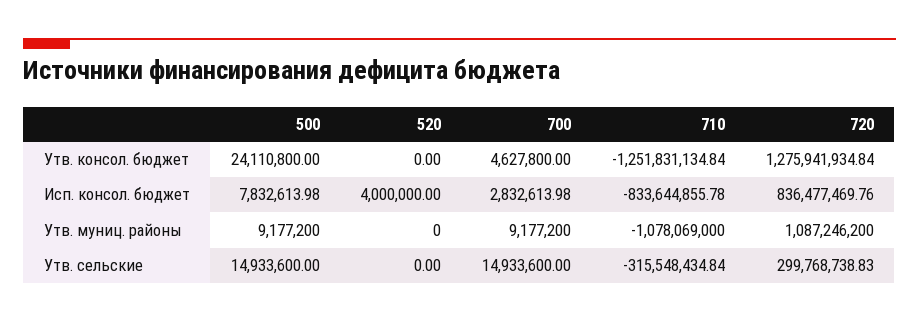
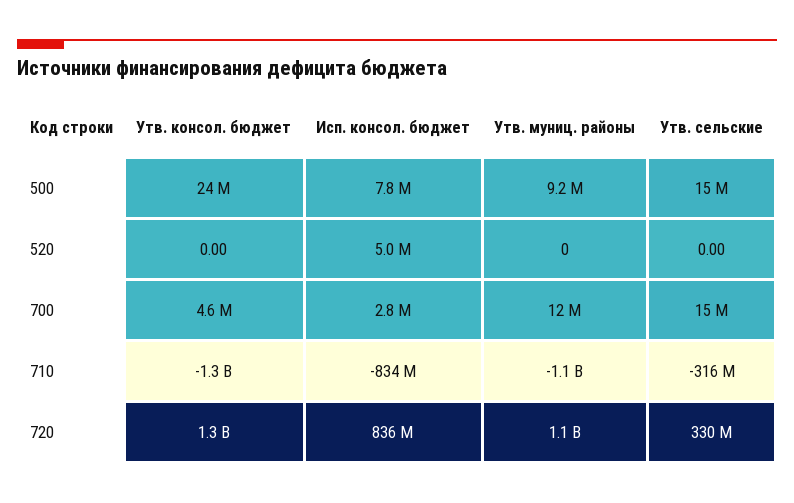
  {
    "500": {
      "Утв. консол. бюджет": 24110800,
      "Исп. консол. бюджет": 7832613.98,
      "Утв. муниц. районы": 9177200,
      "Утв. сельские": 14933600
    },
    "520": {
      "Утв. консол. бюджет": 0,
-     "Исп. консол. бюджет": 4000000,
+     "Исп. консол. бюджет": 5000000,
      "Утв. муниц. районы": 0,
      "Утв. сельские": 0
    },
    "700": {
      "Утв. консол. бюджет": 4627800,
      "Исп. консол. бюджет": 2832613.98,
-     "Утв. муниц. районы": 9177200,
+     "Утв. муниц. районы": 12000000,
      "Утв. сельские": 14933600
    },
    "710": {
      "Утв. консол. бюджет": -1251831134.84,
      "Исп. консол. бюджет": -833644855.78,
      "Утв. муниц. районы": -1078069000,
      "Утв. сельские": -315548434.84
    },
    "720": {
      "Утв. консол. бюджет": 1275941934.84,
      "Исп. консол. бюджет": 836477469.76,
      "Утв. муниц. районы": 1087246200,
-     "Утв. сельские": 299768738.83
+     "Утв. сельские": 330000000
    }
  }

